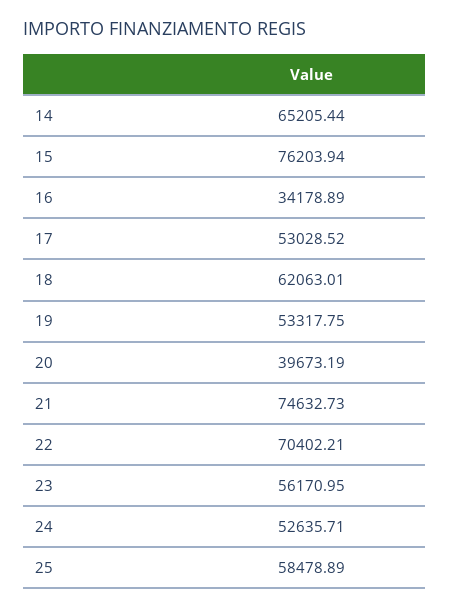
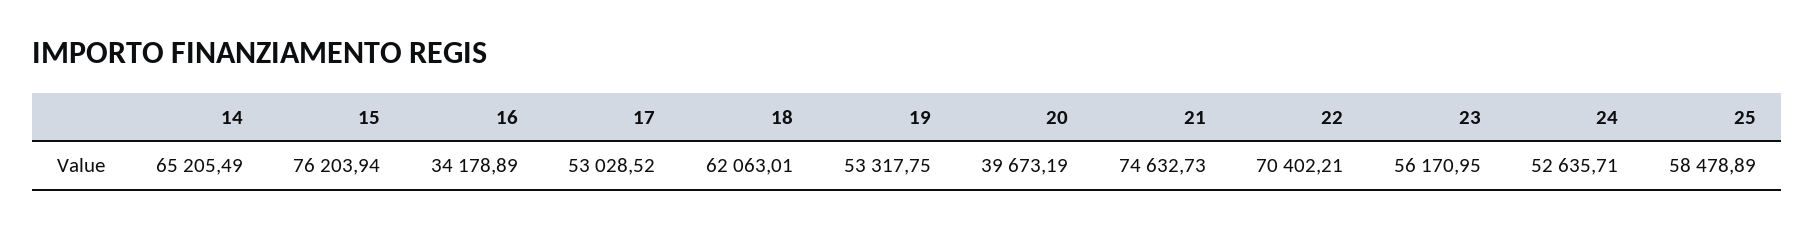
  {
-   "14": 65205.44,
+   "14": 65205.49,
    "15": 76203.94,
    "16": 34178.89,
    "17": 53028.52,
    "18": 62063.01,
    "19": 53317.75,
    "20": 39673.19,
    "21": 74632.73,
    "22": 70402.21,
    "23": 56170.95,
    "24": 52635.71,
    "25": 58478.89
  }

